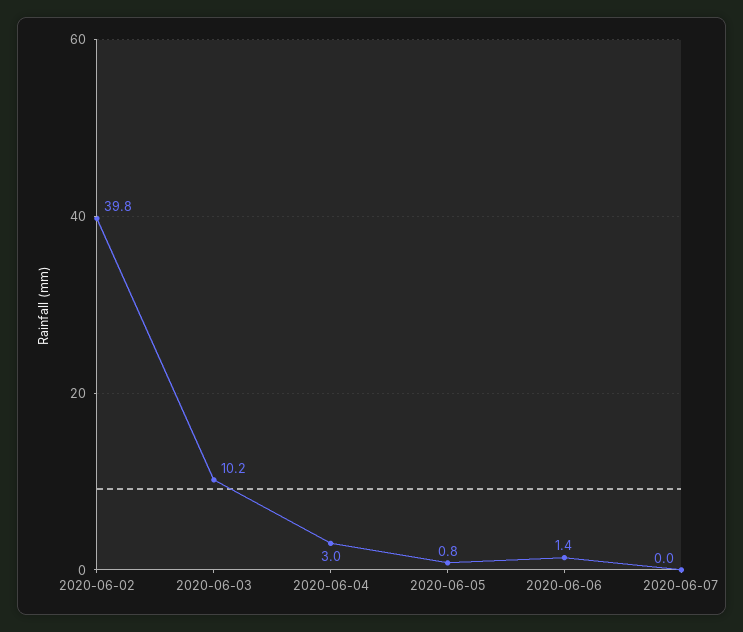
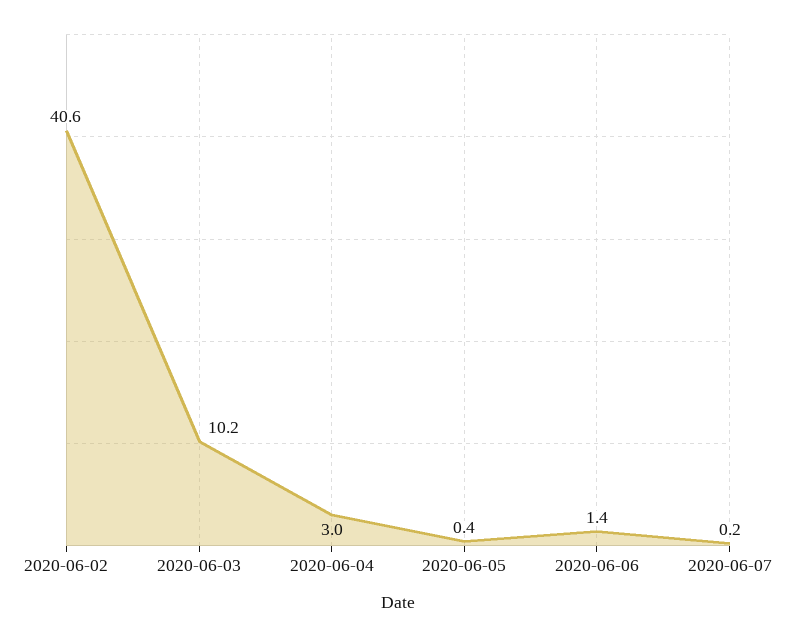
  {
-   "2020-06-02": 39.8,
+   "2020-06-02": 40.6,
    "2020-06-03": 10.2,
    "2020-06-04": 3,
-   "2020-06-05": 0.8,
+   "2020-06-05": 0.4,
    "2020-06-06": 1.4,
-   "2020-06-07": 0
+   "2020-06-07": 0.2
  }

